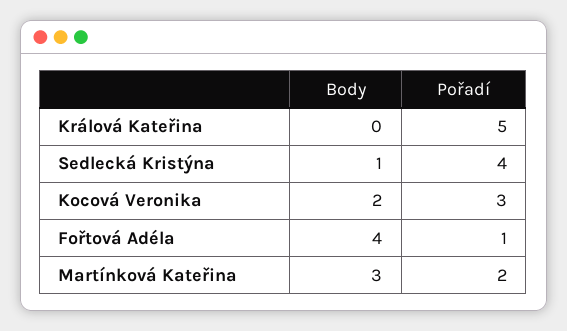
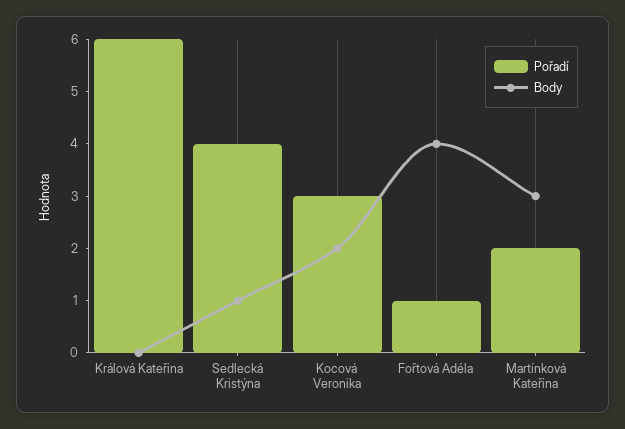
  {
    "Body": {
      "Králová Kateřina": 0,
      "Sedlecká Kristýna": 1,
      "Kocová Veronika": 2,
      "Fořtová Adéla": 4,
      "Martínková Kateřina": 3
    },
    "Pořadí": {
-     "Králová Kateřina": 5,
+     "Králová Kateřina": 6,
      "Sedlecká Kristýna": 4,
      "Kocová Veronika": 3,
      "Fořtová Adéla": 1,
      "Martínková Kateřina": 2
    }
  }

